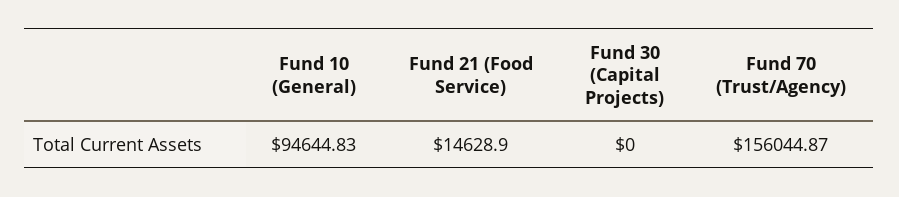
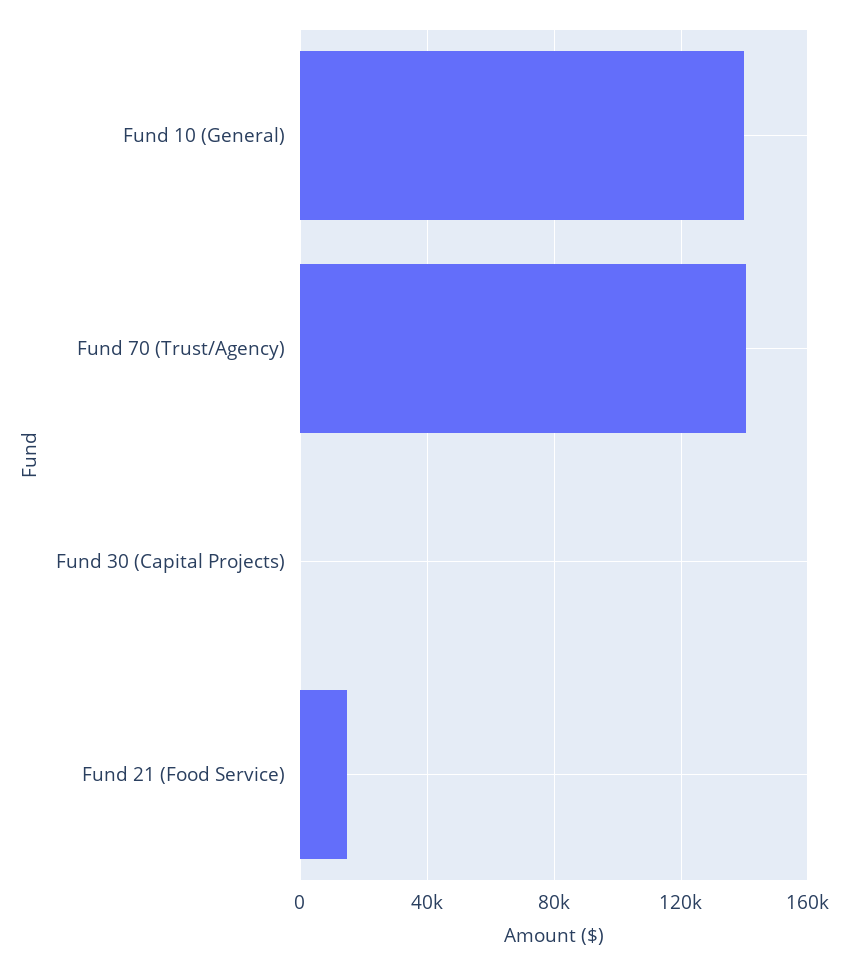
  {
-   "Fund 10 (General)": 94644.83,
+   "Fund 10 (General)": 140000,
    "Fund 21 (Food Service)": 14628.9,
    "Fund 30 (Capital Projects)": 0,
-   "Fund 70 (Trust/Agency)": 156044.87
+   "Fund 70 (Trust/Agency)": 140000
  }

